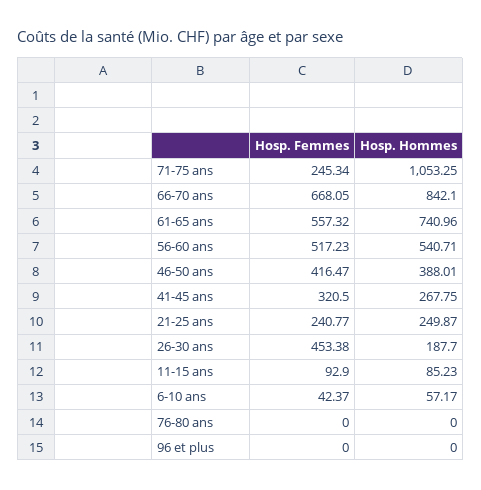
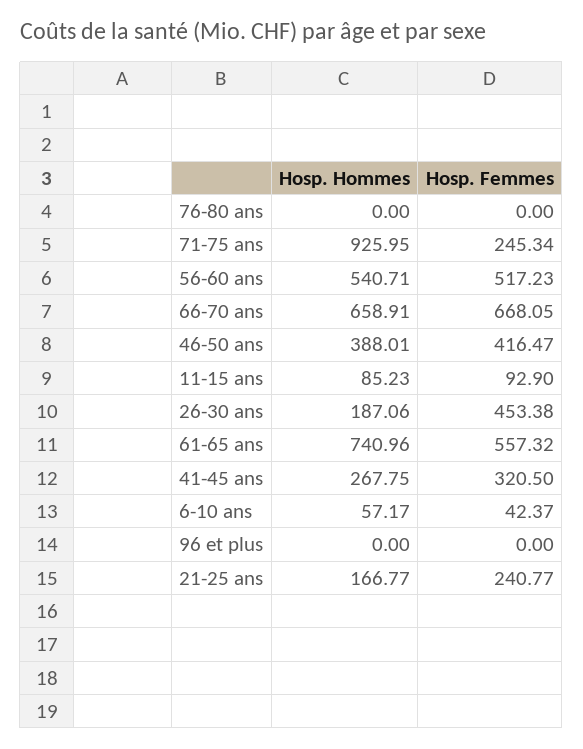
  {
    "Hosp. Femmes": {
      "71-75 ans": 245.34,
      "66-70 ans": 668.05,
      "61-65 ans": 557.32,
      "56-60 ans": 517.23,
      "46-50 ans": 416.47,
      "41-45 ans": 320.5,
      "21-25 ans": 240.77,
      "26-30 ans": 453.38,
      "11-15 ans": 92.9,
      "6-10 ans": 42.37,
      "76-80 ans": 0,
      "96 et plus": 0
    },
    "Hosp. Hommes": {
-     "71-75 ans": 1053.25,
+     "71-75 ans": 925.95,
-     "66-70 ans": 842.1,
+     "66-70 ans": 658.91,
      "61-65 ans": 740.96,
      "56-60 ans": 540.71,
      "46-50 ans": 388.01,
      "41-45 ans": 267.75,
-     "21-25 ans": 249.87,
+     "21-25 ans": 166.77,
-     "26-30 ans": 187.7,
+     "26-30 ans": 187.06,
      "11-15 ans": 85.23,
      "6-10 ans": 57.17,
      "76-80 ans": 0,
      "96 et plus": 0
    }
  }

